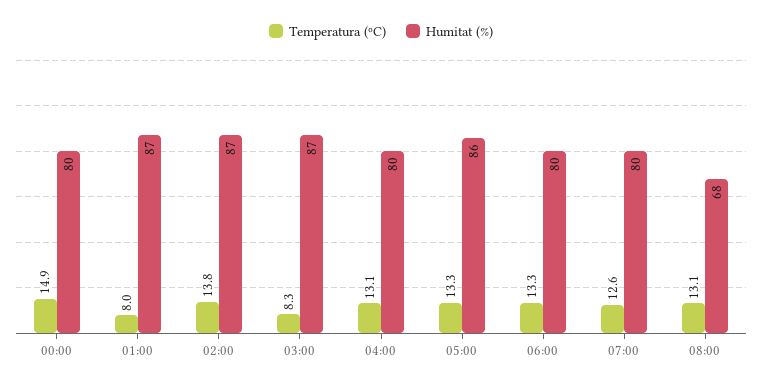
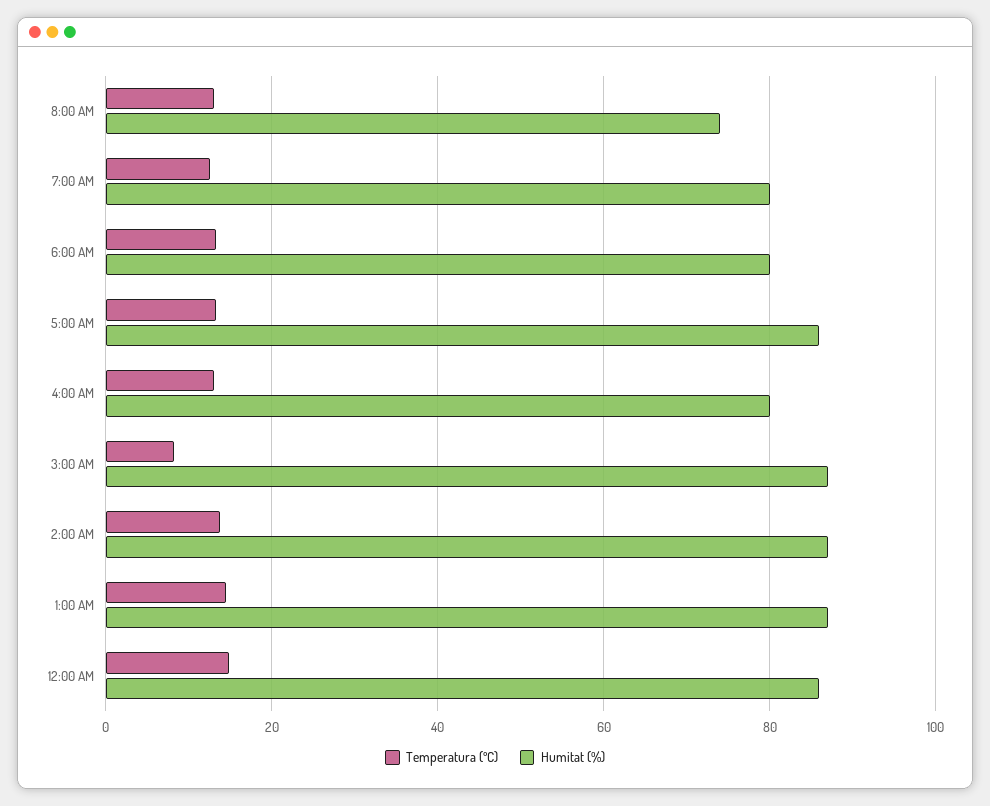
  {
    "Temperatura (ºC)": {
      "00:00": 14.9,
-     "01:00": 8,
+     "01:00": 14,
      "02:00": 13.8,
      "03:00": 8.3,
      "04:00": 13.1,
      "05:00": 13.3,
      "06:00": 13.3,
      "07:00": 12.6,
      "08:00": 13.1
    },
    "Humitat (%)": {
-     "00:00": 80,
+     "00:00": 86,
      "01:00": 87,
      "02:00": 87,
      "03:00": 87,
      "04:00": 80,
      "05:00": 86,
      "06:00": 80,
      "07:00": 80,
-     "08:00": 68
+     "08:00": 74
    }
  }

